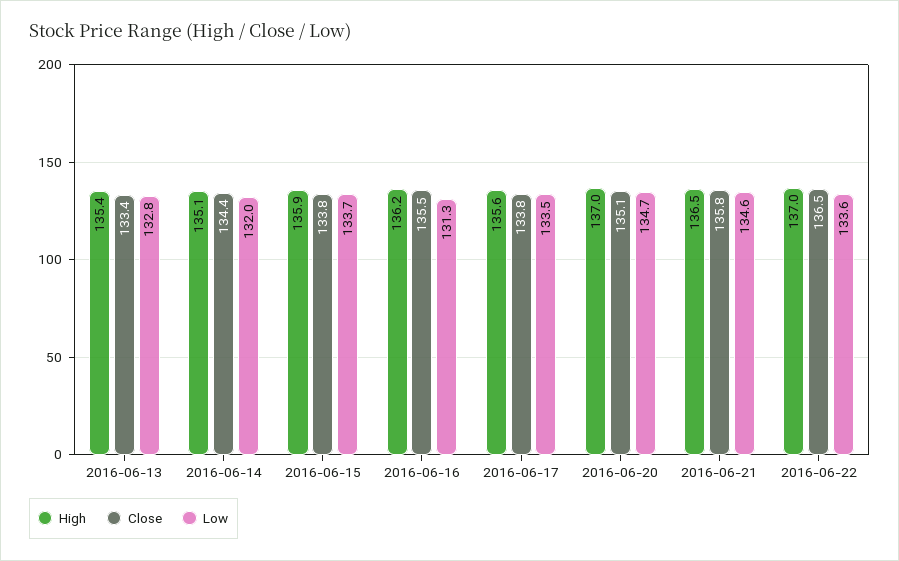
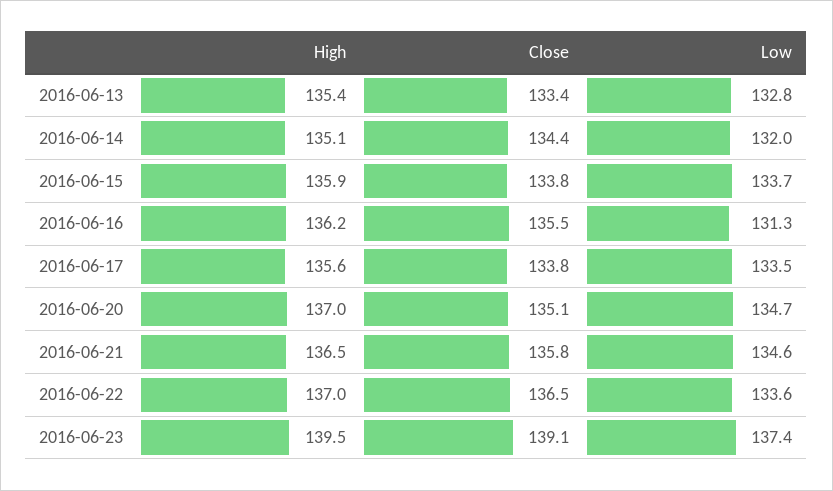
  {
    "High": {
      "2016-06-13": 135.4,
      "2016-06-14": 135.1,
      "2016-06-15": 135.9,
      "2016-06-16": 136.2,
      "2016-06-17": 135.6,
      "2016-06-20": 137,
      "2016-06-21": 136.5,
-     "2016-06-22": 137
+     "2016-06-22": 137,
+     "2016-06-23": 139.5
    },
    "Close": {
      "2016-06-13": 133.4,
      "2016-06-14": 134.4,
      "2016-06-15": 133.8,
      "2016-06-16": 135.5,
      "2016-06-17": 133.8,
      "2016-06-20": 135.1,
      "2016-06-21": 135.8,
-     "2016-06-22": 136.5
+     "2016-06-22": 136.5,
+     "2016-06-23": 139.1
    },
    "Low": {
      "2016-06-13": 132.8,
      "2016-06-14": 132,
      "2016-06-15": 133.7,
      "2016-06-16": 131.3,
      "2016-06-17": 133.5,
      "2016-06-20": 134.7,
      "2016-06-21": 134.6,
-     "2016-06-22": 133.6
+     "2016-06-22": 133.6,
+     "2016-06-23": 137.4
    }
  }

